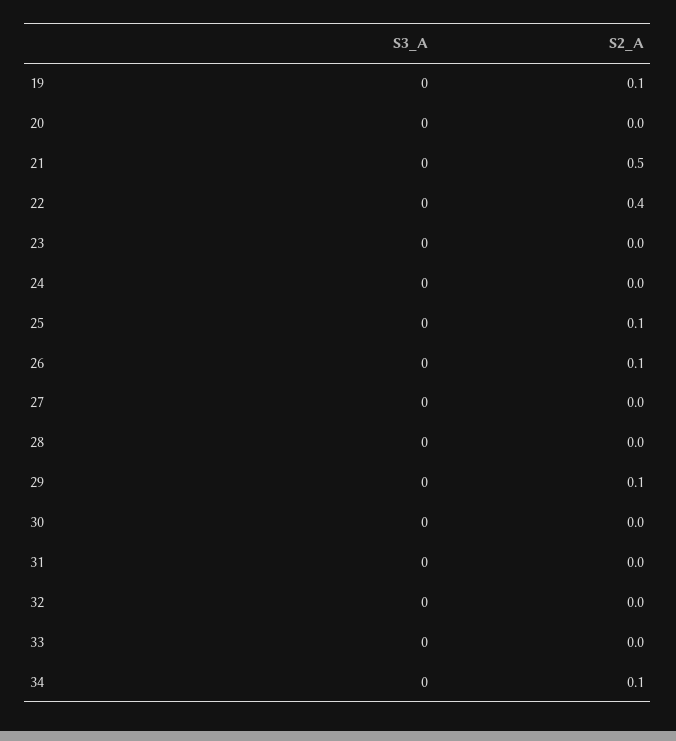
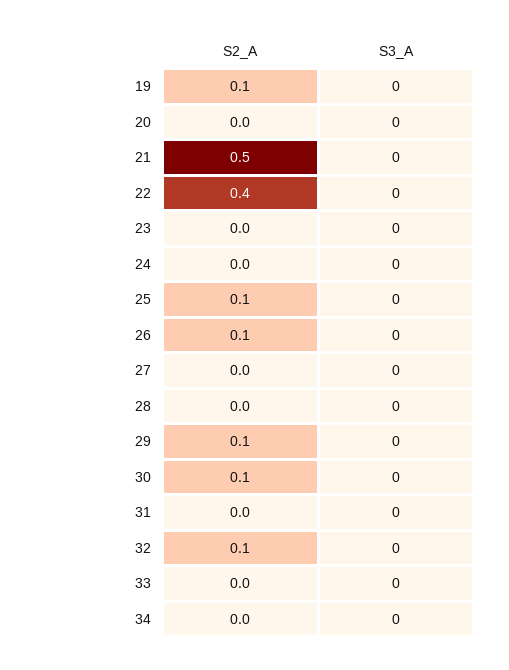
  {
    "S3_A": {
      "19": 0,
      "20": 0,
      "21": 0,
      "22": 0,
      "23": 0,
      "24": 0,
      "25": 0,
      "26": 0,
      "27": 0,
      "28": 0,
      "29": 0,
      "30": 0,
      "31": 0,
      "32": 0,
      "33": 0,
      "34": 0
    },
    "S2_A": {
      "19": 0.1,
      "20": 0,
      "21": 0.5,
      "22": 0.4,
      "23": 0,
      "24": 0,
      "25": 0.1,
      "26": 0.1,
      "27": 0,
      "28": 0,
      "29": 0.1,
-     "30": 0,
+     "30": 0.1,
      "31": 0,
-     "32": 0,
+     "32": 0.1,
      "33": 0,
-     "34": 0.1
+     "34": 0
    }
  }

